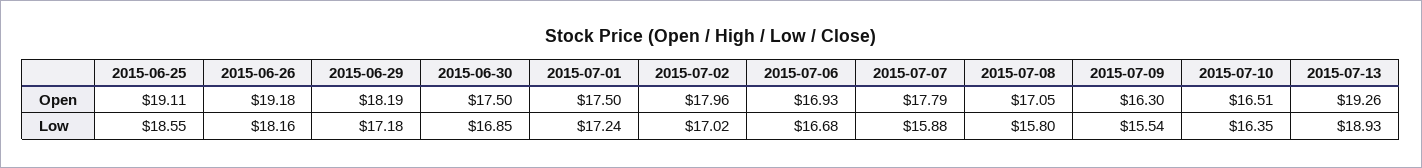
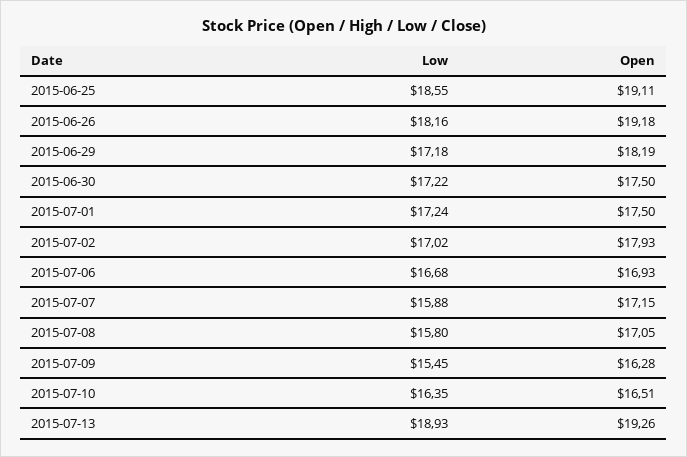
  {
    "2015-06-25": {
      "Open": 19.11,
      "Low": 18.55
    },
    "2015-06-26": {
      "Open": 19.18,
      "Low": 18.16
    },
    "2015-06-29": {
      "Open": 18.19,
      "Low": 17.18
    },
    "2015-06-30": {
      "Open": 17.5,
-     "Low": 16.85
+     "Low": 17.22
    },
    "2015-07-01": {
      "Open": 17.5,
      "Low": 17.24
    },
    "2015-07-02": {
-     "Open": 17.96,
+     "Open": 17.93,
      "Low": 17.02
    },
    "2015-07-06": {
      "Open": 16.93,
      "Low": 16.68
    },
    "2015-07-07": {
-     "Open": 17.79,
+     "Open": 17.15,
      "Low": 15.88
    },
    "2015-07-08": {
      "Open": 17.05,
      "Low": 15.8
    },
    "2015-07-09": {
-     "Open": 16.3,
+     "Open": 16.28,
-     "Low": 15.54
+     "Low": 15.45
    },
    "2015-07-10": {
      "Open": 16.51,
      "Low": 16.35
    },
    "2015-07-13": {
      "Open": 19.26,
      "Low": 18.93
    }
  }

